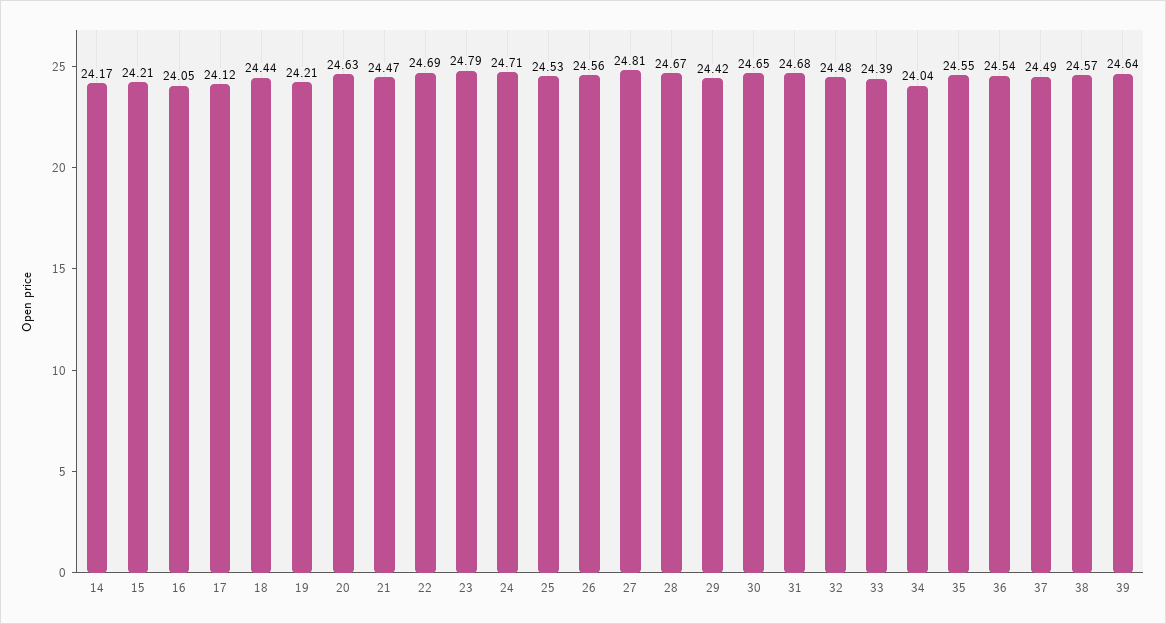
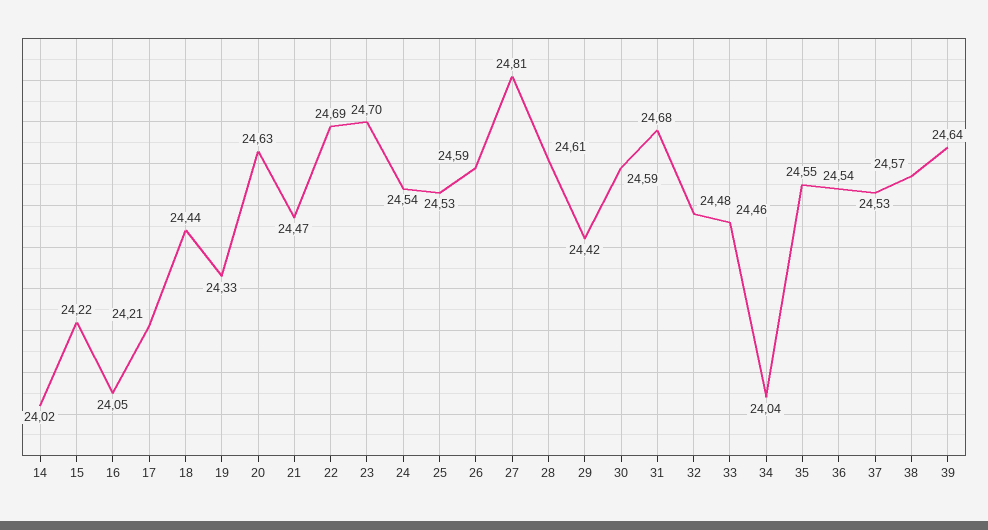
  {
-   "14": 24.17,
+   "14": 24.02,
-   "15": 24.21,
+   "15": 24.22,
    "16": 24.05,
-   "17": 24.12,
+   "17": 24.21,
    "18": 24.44,
-   "19": 24.21,
+   "19": 24.33,
    "20": 24.63,
    "21": 24.47,
    "22": 24.69,
-   "23": 24.79,
+   "23": 24.7,
-   "24": 24.71,
+   "24": 24.54,
    "25": 24.53,
-   "26": 24.56,
+   "26": 24.59,
    "27": 24.81,
-   "28": 24.67,
+   "28": 24.61,
    "29": 24.42,
-   "30": 24.65,
+   "30": 24.59,
    "31": 24.68,
    "32": 24.48,
-   "33": 24.39,
+   "33": 24.46,
    "34": 24.04,
    "35": 24.55,
    "36": 24.54,
-   "37": 24.49,
+   "37": 24.53,
    "38": 24.57,
    "39": 24.64
  }

